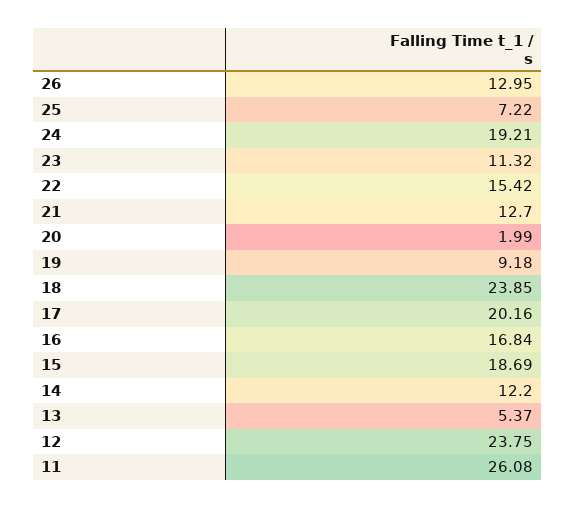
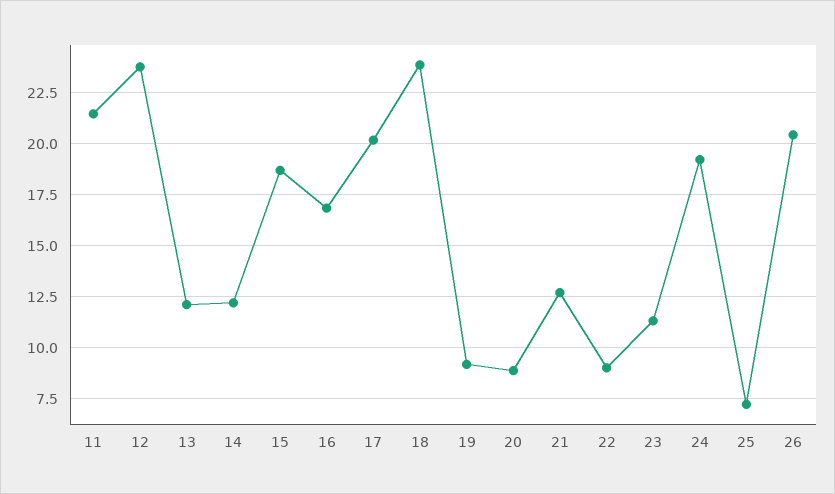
  {
-   "26": 12.95,
+   "26": 20.5,
    "25": 7.22,
    "24": 19.21,
    "23": 11.32,
-   "22": 15.42,
+   "22": 9,
    "21": 12.7,
-   "20": 1.99,
+   "20": 9,
    "19": 9.18,
    "18": 23.85,
    "17": 20.16,
    "16": 16.84,
    "15": 18.69,
    "14": 12.2,
-   "13": 5.37,
+   "13": 12,
    "12": 23.75,
-   "11": 26.08
+   "11": 21.5
  }

